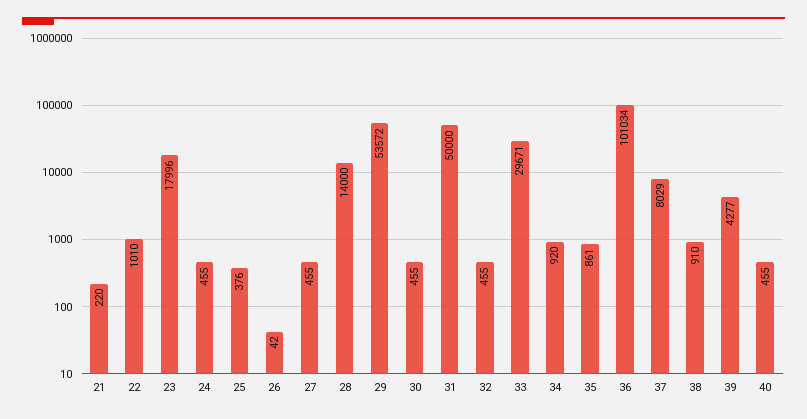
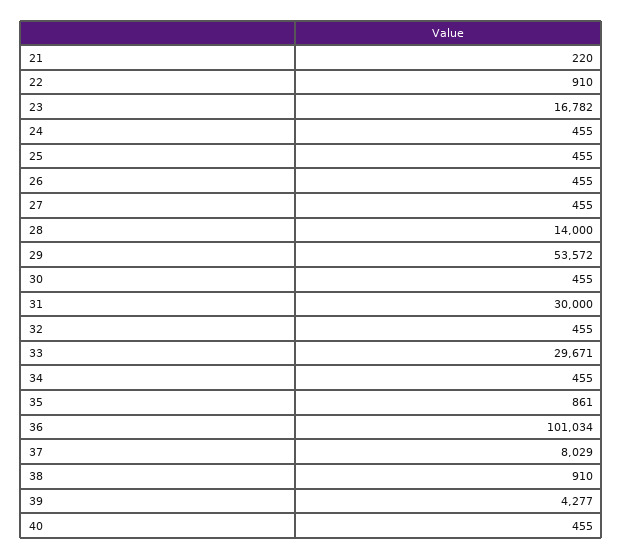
  {
    "21": 220,
-   "22": 1010,
+   "22": 910,
-   "23": 17996,
+   "23": 16782,
    "24": 455,
-   "25": 376,
+   "25": 455,
-   "26": 42,
+   "26": 455,
    "27": 455,
    "28": 14000,
    "29": 53572,
    "30": 455,
-   "31": 50000,
+   "31": 30000,
    "32": 455,
    "33": 29671,
-   "34": 920,
+   "34": 455,
    "35": 861,
    "36": 101034,
    "37": 8029,
    "38": 910,
    "39": 4277,
    "40": 455
  }

